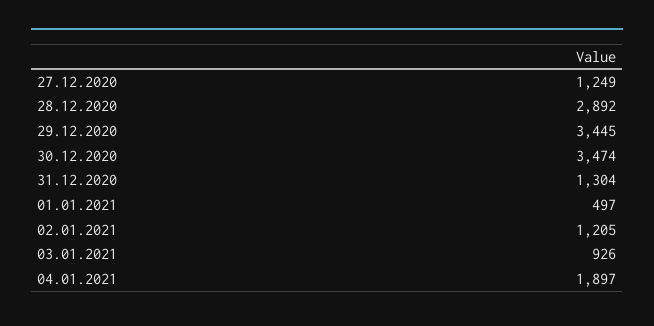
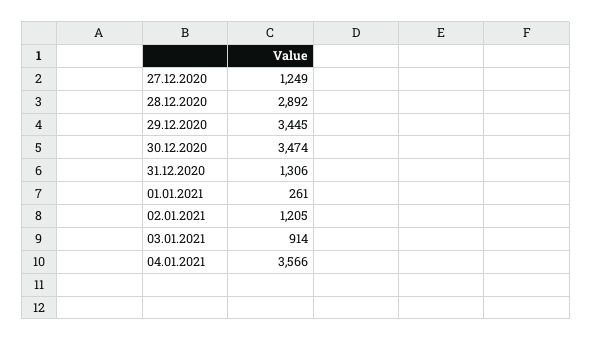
  {
    "27.12.2020": 1249,
    "28.12.2020": 2892,
    "29.12.2020": 3445,
    "30.12.2020": 3474,
-   "31.12.2020": 1304,
+   "31.12.2020": 1306,
-   "01.01.2021": 497,
+   "01.01.2021": 261,
    "02.01.2021": 1205,
-   "03.01.2021": 926,
+   "03.01.2021": 914,
-   "04.01.2021": 1897
+   "04.01.2021": 3566
  }

